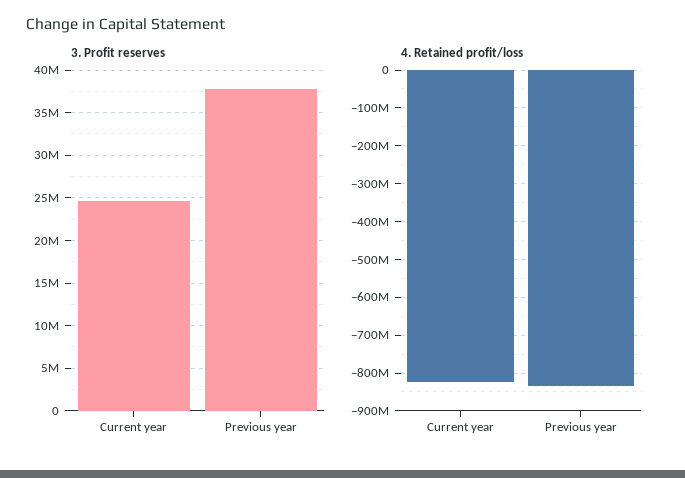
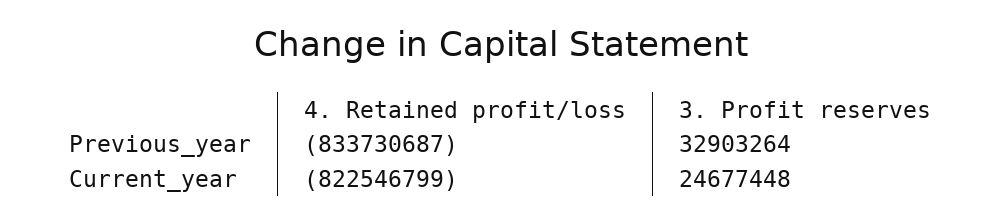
  {
    "3. Profit reserves": {
      "Current year": 24677448,
-     "Previous year": 38000000
+     "Previous year": 32903264
    },
    "4. Retained profit/loss": {
      "Current year": -822546799,
      "Previous year": -833730687
    }
  }

